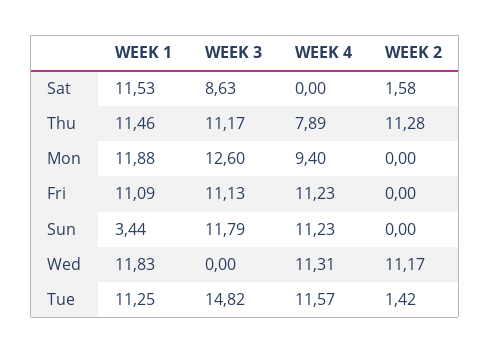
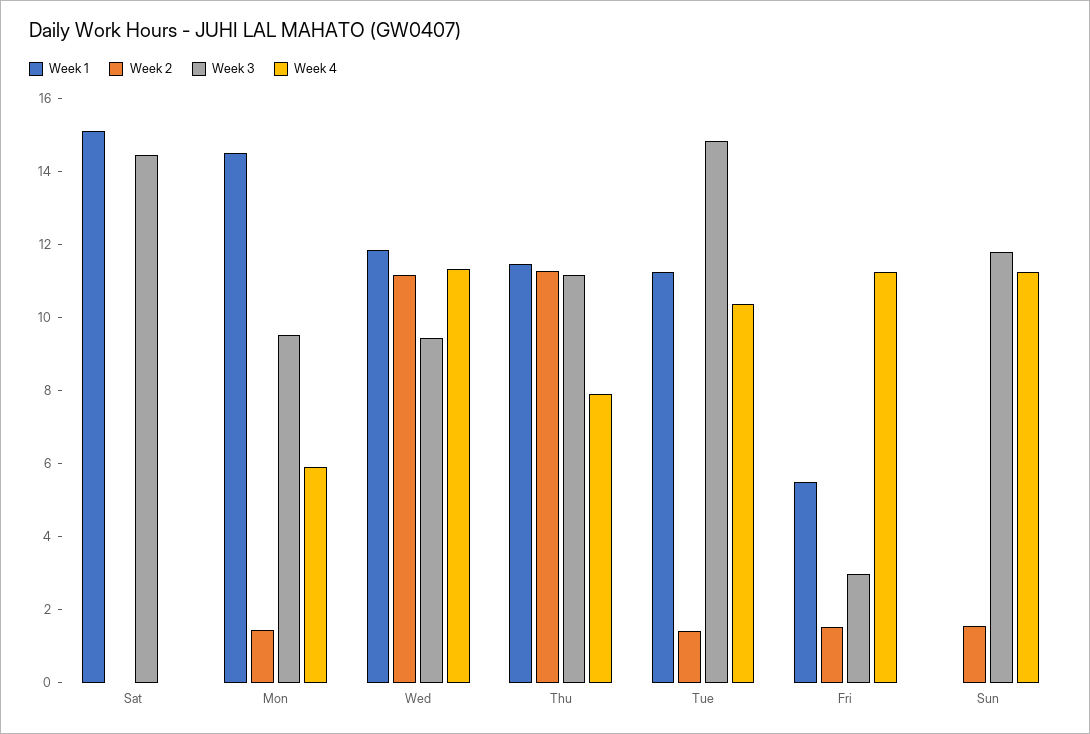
  {
    "WEEK 1": {
-     "Sat": 11.53,
+     "Sat": 15,
      "Thu": 11.46,
-     "Mon": 11.88,
+     "Mon": 14.5,
-     "Fri": 11.09,
+     "Fri": 5.5,
-     "Sun": 3.44,
+     "Sun": 0,
      "Wed": 11.83,
      "Tue": 11.25
    },
    "WEEK 3": {
-     "Sat": 8.63,
+     "Sat": 14.5,
      "Thu": 11.17,
-     "Mon": 12.6,
+     "Mon": 9.5,
-     "Fri": 11.13,
+     "Fri": 3,
      "Sun": 11.79,
-     "Wed": 0,
+     "Wed": 9.5,
      "Tue": 14.82
    },
    "WEEK 4": {
      "Sat": 0,
      "Thu": 7.89,
-     "Mon": 9.4,
+     "Mon": 6,
      "Fri": 11.23,
      "Sun": 11.23,
      "Wed": 11.31,
-     "Tue": 11.57
+     "Tue": 10.5
    },
    "WEEK 2": {
-     "Sat": 1.58,
+     "Sat": 0,
      "Thu": 11.28,
-     "Mon": 0,
+     "Mon": 1.5,
-     "Fri": 0,
+     "Fri": 1.5,
-     "Sun": 0,
+     "Sun": 1.5,
      "Wed": 11.17,
      "Tue": 1.42
    }
  }

